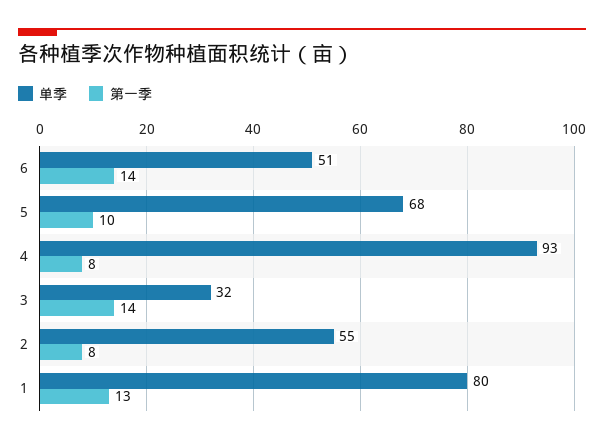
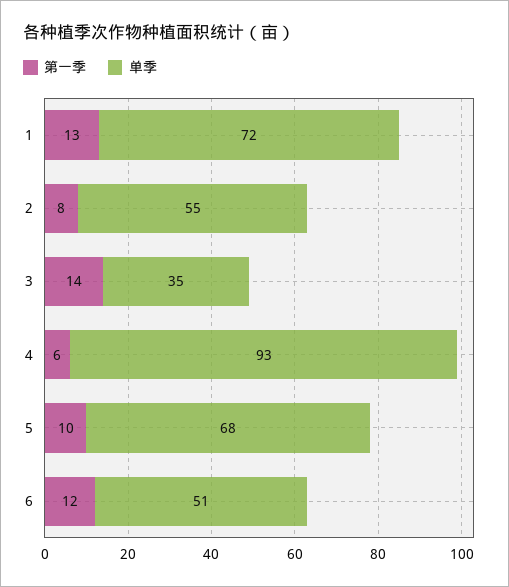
  {
    "单季": {
      "6": 51,
      "5": 68,
      "4": 93,
-     "3": 32,
+     "3": 35,
      "2": 55,
-     "1": 80
+     "1": 72
    },
    "第一季": {
-     "6": 14,
+     "6": 12,
      "5": 10,
-     "4": 8,
+     "4": 6,
      "3": 14,
      "2": 8,
      "1": 13
    }
  }

